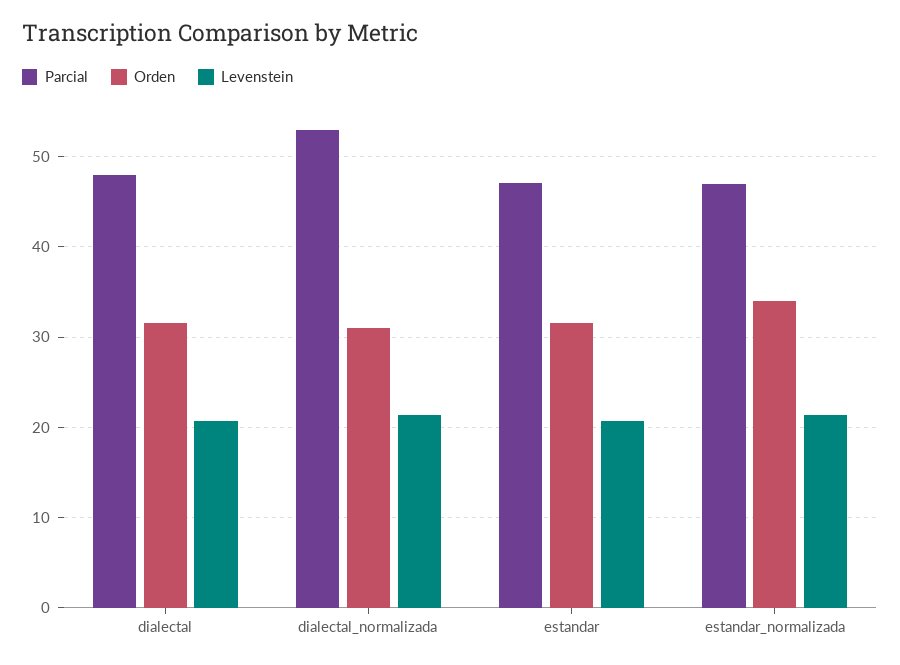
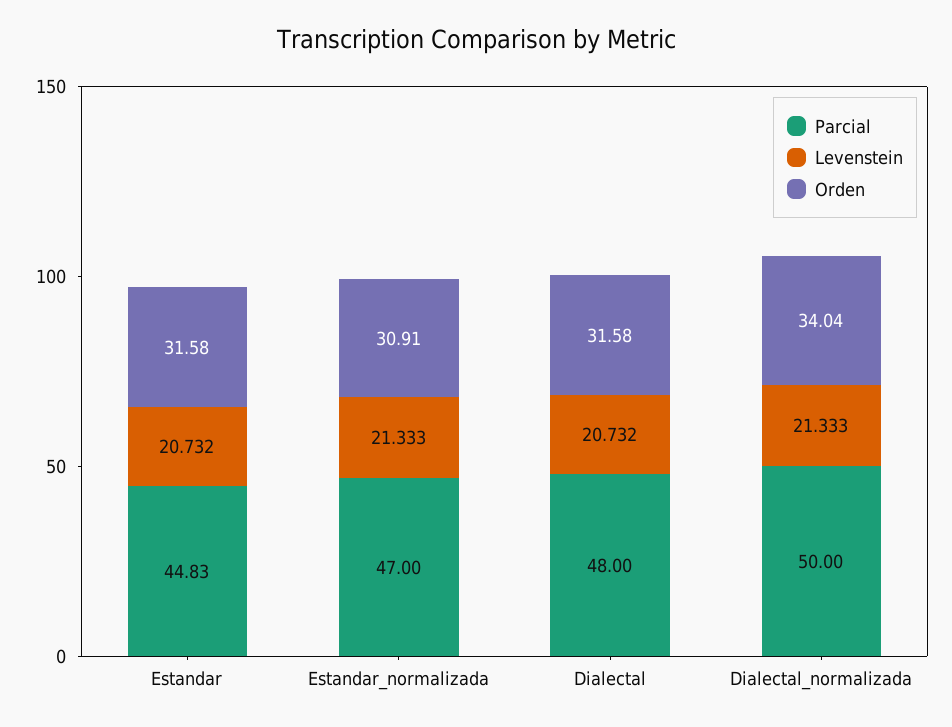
  {
    "Parcial": {
      "dialectal": 48,
-     "dialectal_normalizada": 53,
+     "dialectal_normalizada": 50,
-     "estandar": 47,
+     "estandar": 44.83,
      "estandar_normalizada": 47
    },
    "Orden": {
      "dialectal": 31.58,
-     "dialectal_normalizada": 31,
+     "dialectal_normalizada": 34.04,
      "estandar": 31.58,
-     "estandar_normalizada": 34
+     "estandar_normalizada": 30.91
    },
    "Levenstein": {
      "dialectal": 20.732,
      "dialectal_normalizada": 21.333,
      "estandar": 20.732,
      "estandar_normalizada": 21.333
    }
  }

